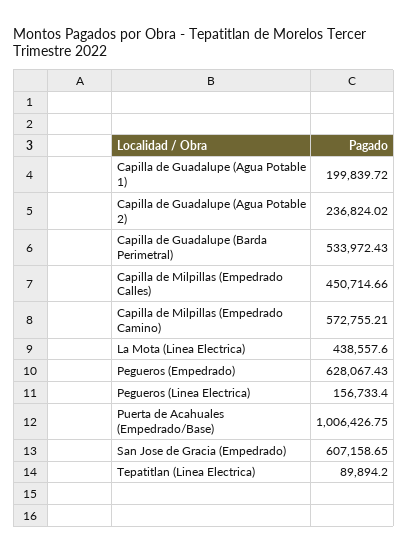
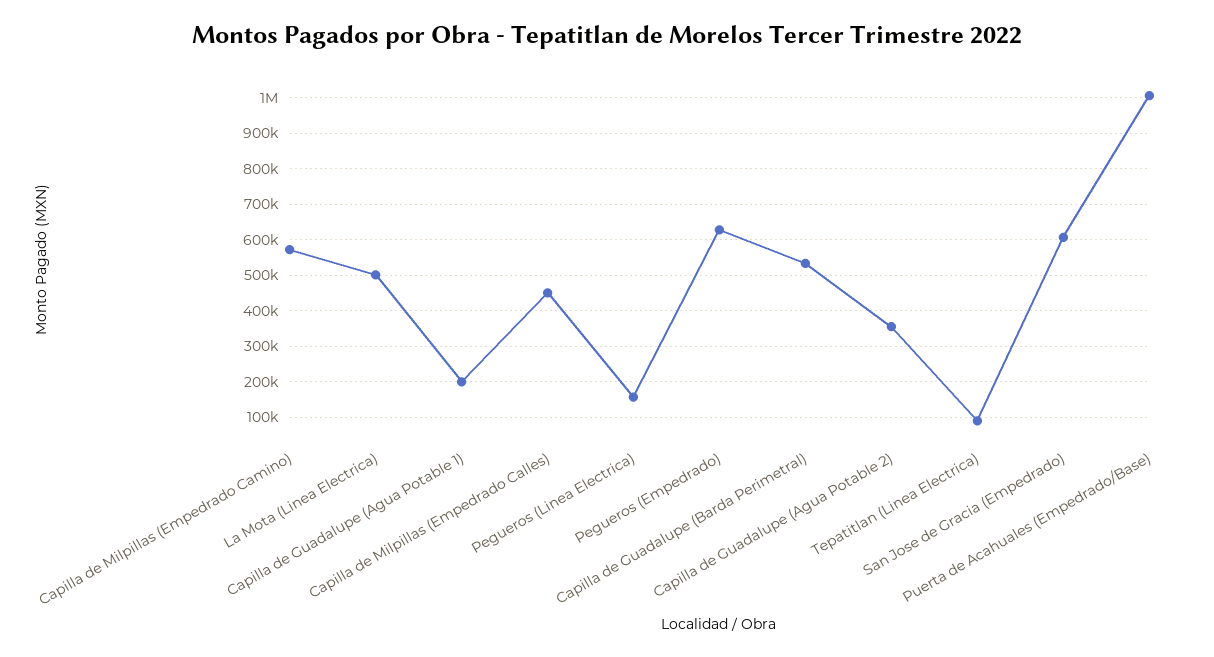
  {
    "Capilla de Guadalupe (Agua Potable 1)": 199839.72,
-   "Capilla de Guadalupe (Agua Potable 2)": 236824.02,
+   "Capilla de Guadalupe (Agua Potable 2)": 360000,
    "Capilla de Guadalupe (Barda Perimetral)": 533972.43,
    "Capilla de Milpillas (Empedrado Calles)": 450714.66,
    "Capilla de Milpillas (Empedrado Camino)": 572755.21,
-   "La Mota (Linea Electrica)": 438557.6,
+   "La Mota (Linea Electrica)": 500000,
    "Pegueros (Empedrado)": 628067.43,
    "Pegueros (Linea Electrica)": 156733.4,
    "Puerta de Acahuales (Empedrado/Base)": 1006426.75,
    "San Jose de Gracia (Empedrado)": 607158.65,
    "Tepatitlan (Linea Electrica)": 89894.2
  }

